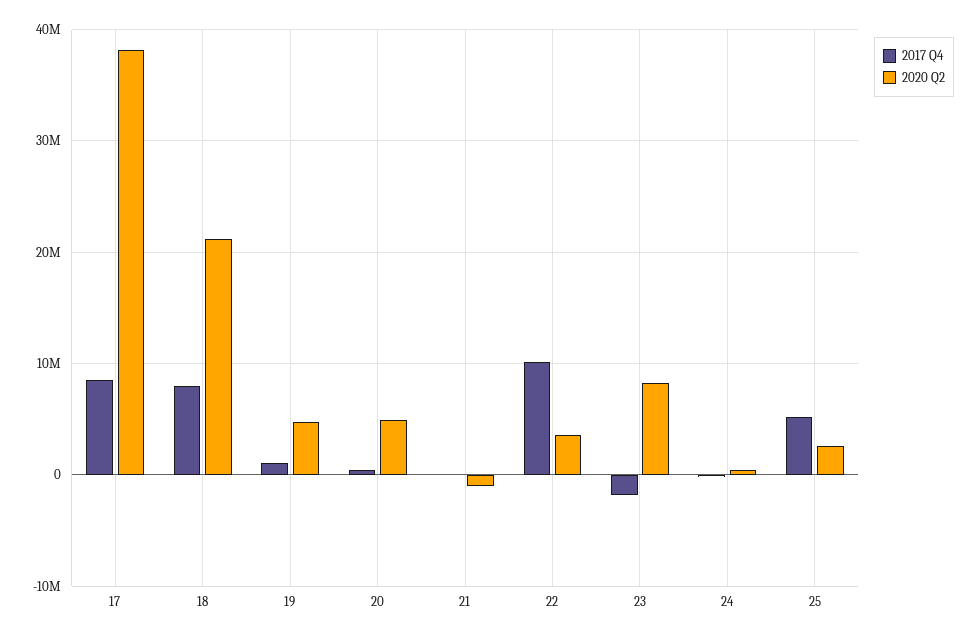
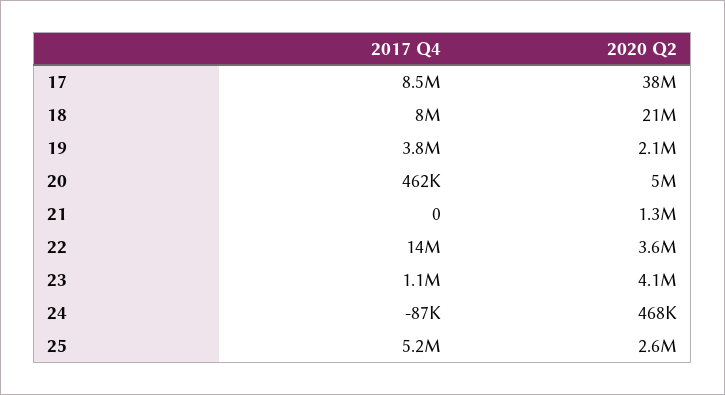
  {
    "2017 Q4": {
      "17": 8500000,
      "18": 8000000,
-     "19": 1000000,
+     "19": 3800000,
      "20": 462000,
      "21": 0,
-     "22": 10000000,
+     "22": 14000000,
-     "23": -2000000,
+     "23": 1100000,
      "24": -87000,
      "25": 5200000
    },
    "2020 Q2": {
      "17": 38000000,
      "18": 21000000,
-     "19": 5000000,
+     "19": 2100000,
      "20": 5000000,
-     "21": -1000000,
+     "21": 1300000,
      "22": 3600000,
-     "23": 8000000,
+     "23": 4100000,
      "24": 468000,
      "25": 2600000
    }
  }

